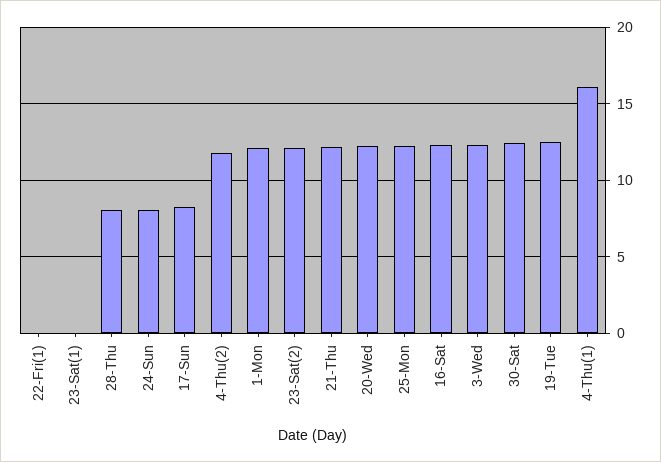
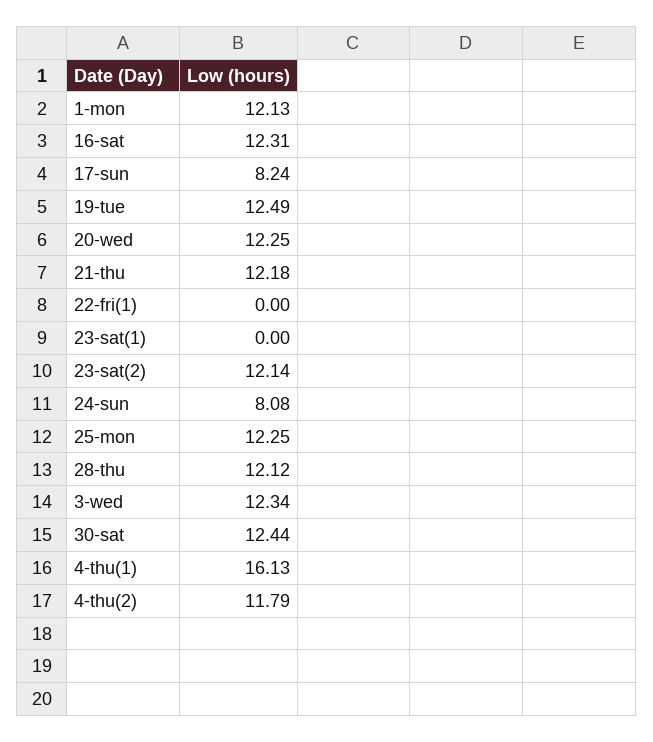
  {
    "22-Fri(1)": 0,
    "23-Sat(1)": 0,
-   "28-Thu": 8,
+   "28-Thu": 12.12,
    "24-Sun": 8.08,
    "17-Sun": 8.24,
    "4-Thu(2)": 11.79,
    "1-Mon": 12.13,
    "23-Sat(2)": 12.14,
    "21-Thu": 12.18,
    "20-Wed": 12.25,
    "25-Mon": 12.25,
    "16-Sat": 12.31,
    "3-Wed": 12.34,
    "30-Sat": 12.44,
    "19-Tue": 12.49,
    "4-Thu(1)": 16.13
  }

